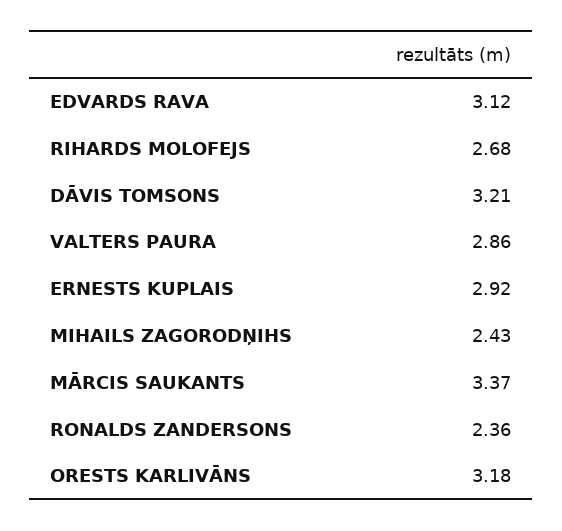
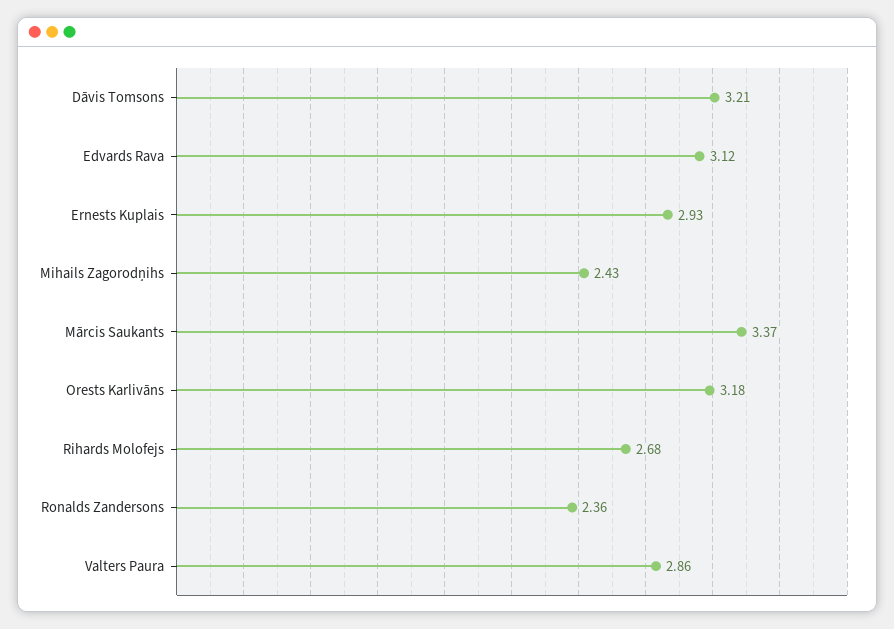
  {
    "EDVARDS RAVA": 3.12,
    "RIHARDS MOLOFEJS": 2.68,
    "DĀVIS TOMSONS": 3.21,
    "VALTERS PAURA": 2.86,
-   "ERNESTS KUPLAIS": 2.92,
+   "ERNESTS KUPLAIS": 2.93,
    "MIHAILS ZAGORODŅIHS": 2.43,
    "MĀRCIS SAUKANTS": 3.37,
    "RONALDS ZANDERSONS": 2.36,
    "ORESTS KARLIVĀNS": 3.18
  }

